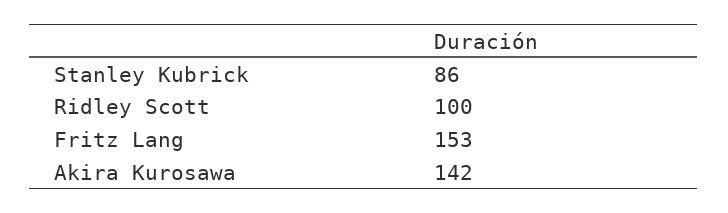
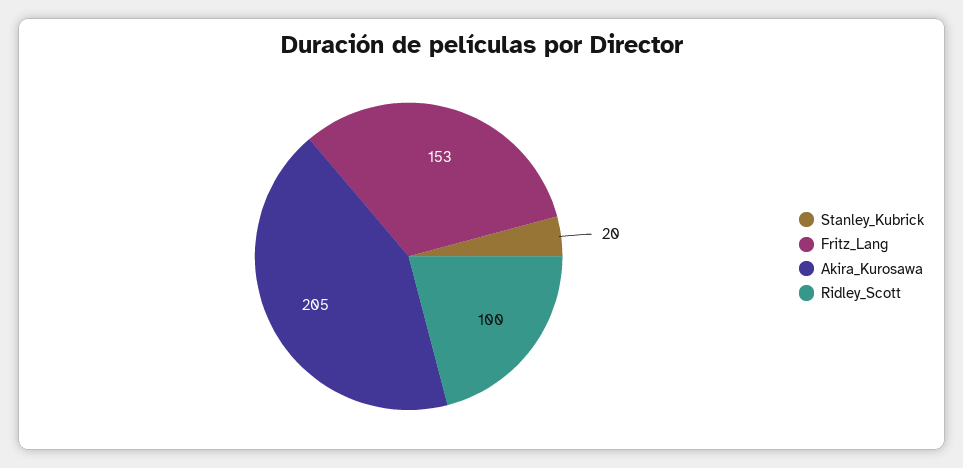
  {
-   "Stanley Kubrick": 86,
+   "Stanley Kubrick": 20,
    "Ridley Scott": 100,
    "Fritz Lang": 153,
-   "Akira Kurosawa": 142
+   "Akira Kurosawa": 205
  }

